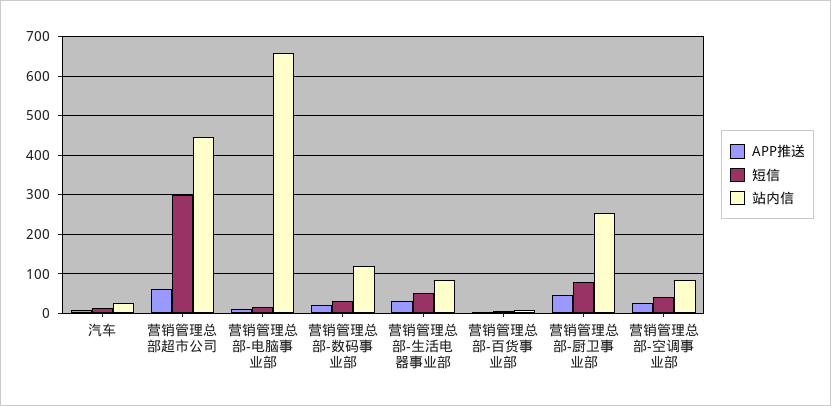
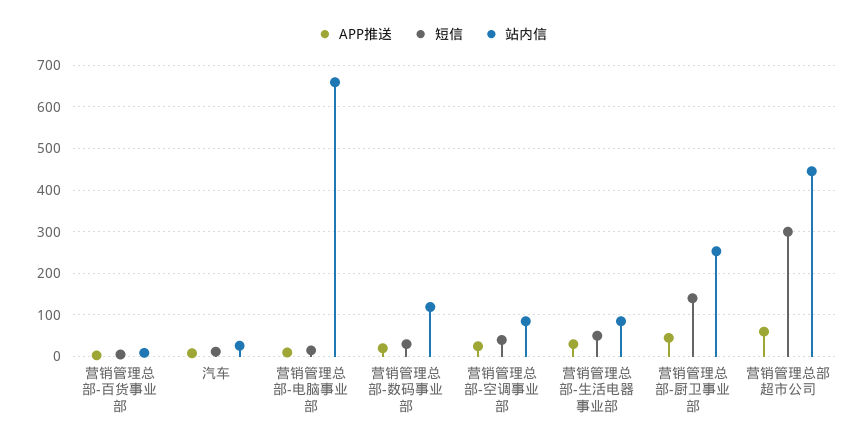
  {
    "APP推送": {
      "汽车": 0,
      "营销管理总部超市公司": 60,
      "营销管理总部-电脑事业部": 20,
      "营销管理总部-数码事业部": 20,
      "营销管理总部-生活电器事业部": 40,
      "营销管理总部-百货事业部": 0,
      "营销管理总部-厨卫事业部": 40,
      "营销管理总部-空调事业部": 20
    },
    "短信": {
      "汽车": 20,
      "营销管理总部超市公司": 300,
      "营销管理总部-电脑事业部": 20,
      "营销管理总部-数码事业部": 40,
      "营销管理总部-生活电器事业部": 60,
      "营销管理总部-百货事业部": 0,
-     "营销管理总部-厨卫事业部": 80,
+     "营销管理总部-厨卫事业部": 140,
      "营销管理总部-空调事业部": 40
    },
    "站内信": {
      "汽车": 20,
      "营销管理总部超市公司": 440,
      "营销管理总部-电脑事业部": 660,
      "营销管理总部-数码事业部": 120,
      "营销管理总部-生活电器事业部": 80,
      "营销管理总部-百货事业部": 0,
      "营销管理总部-厨卫事业部": 260,
      "营销管理总部-空调事业部": 80
    }
  }

